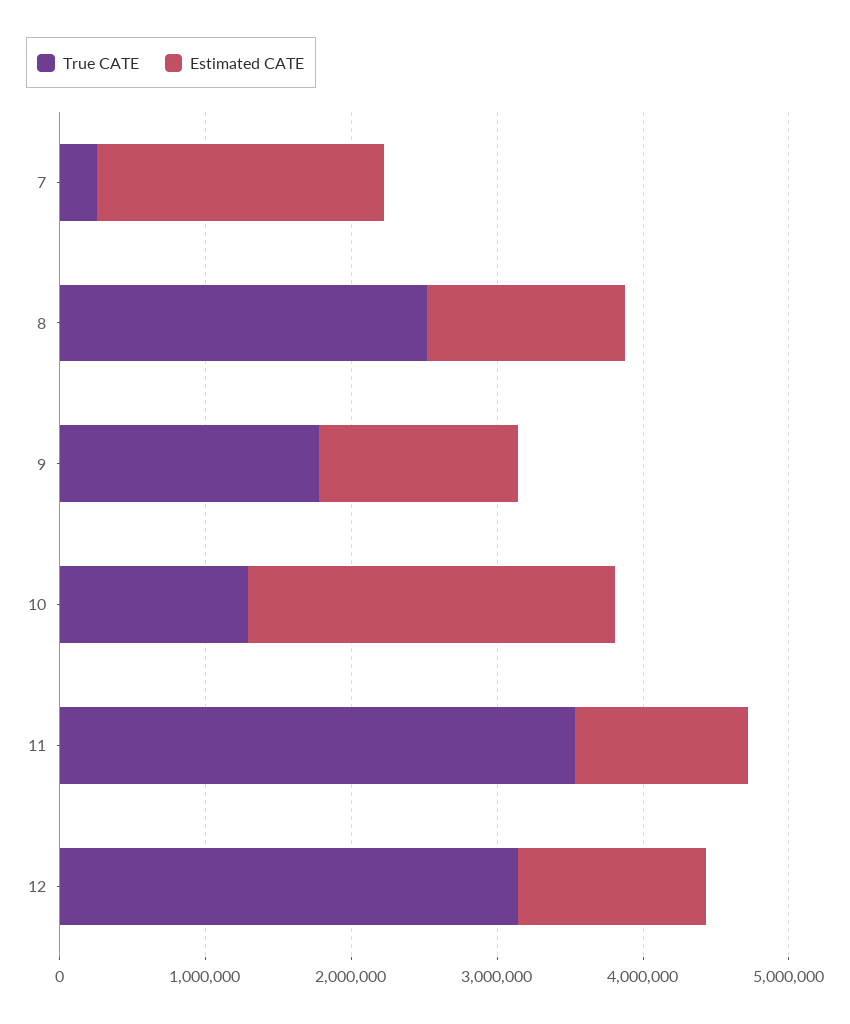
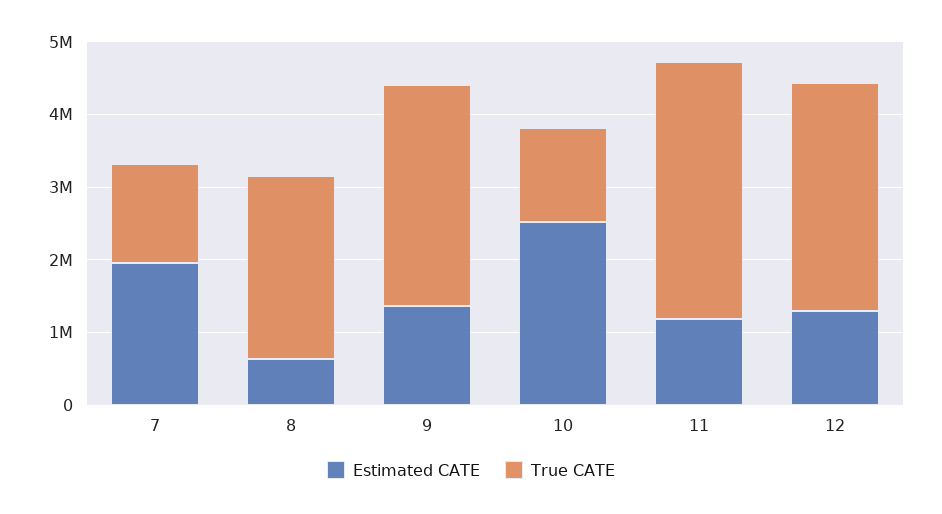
  {
    "True CATE": {
-     "7": 200000,
+     "7": 1400000,
      "8": 2600000,
-     "9": 1800000,
+     "9": 3000000,
      "10": 1200000,
      "11": 3600000,
      "12": 3200000
    },
    "Estimated CATE": {
      "7": 2000000,
-     "8": 1400000,
+     "8": 600000,
      "9": 1400000,
      "10": 2600000,
      "11": 1200000,
      "12": 1200000
    }
  }

